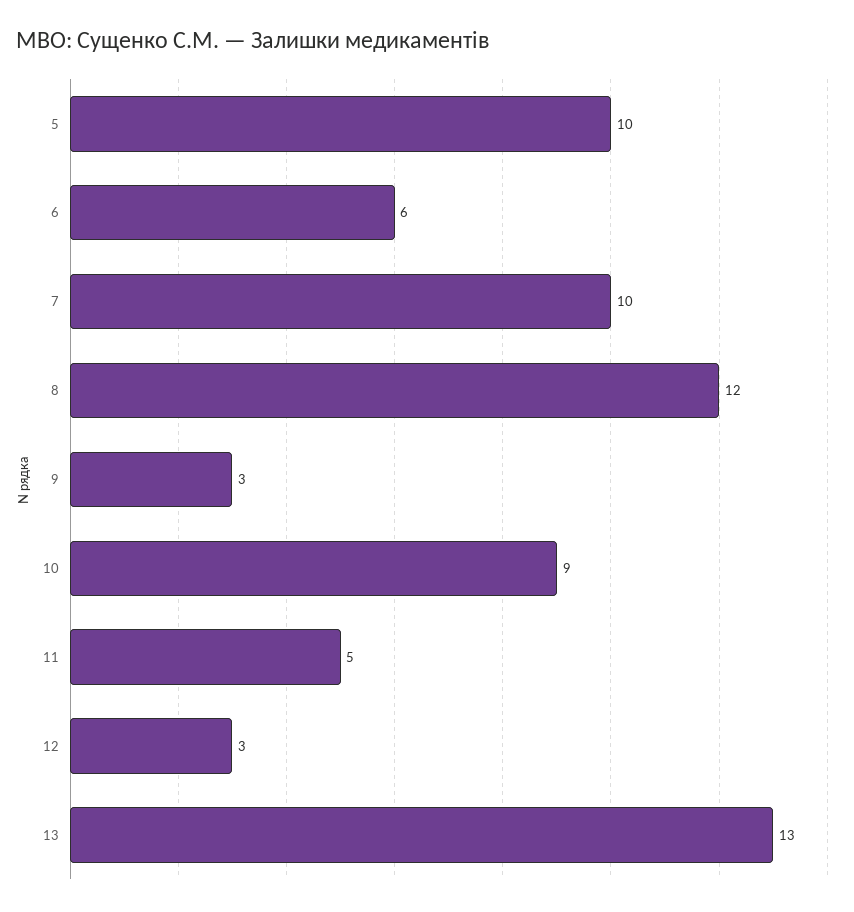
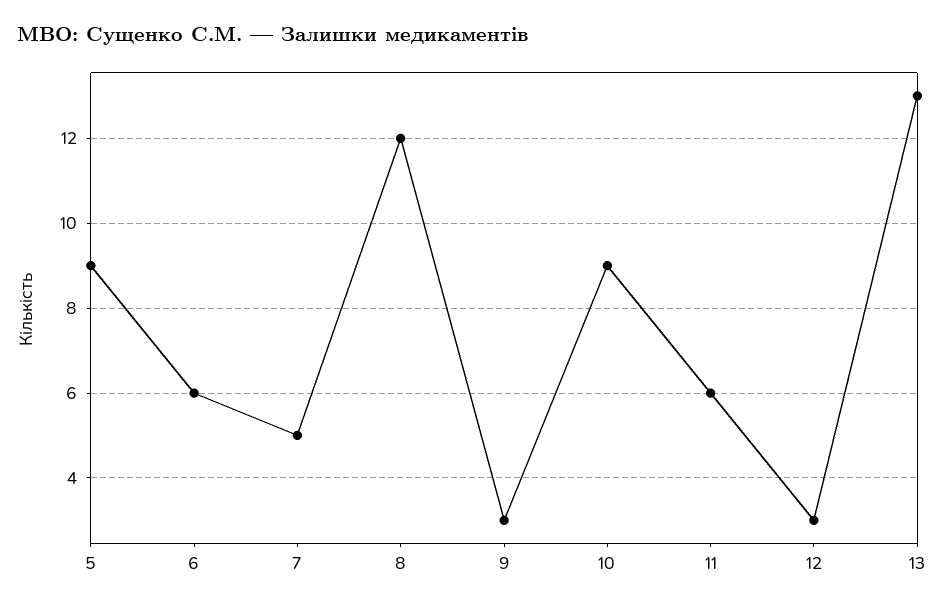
  {
-   "5": 10,
+   "5": 9,
    "6": 6,
-   "7": 10,
+   "7": 5,
    "8": 12,
    "9": 3,
    "10": 9,
-   "11": 5,
+   "11": 6,
    "12": 3,
    "13": 13
  }

